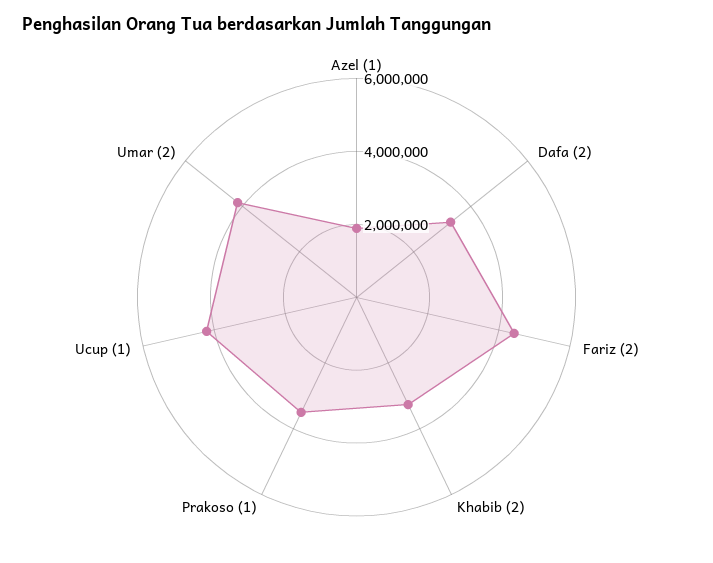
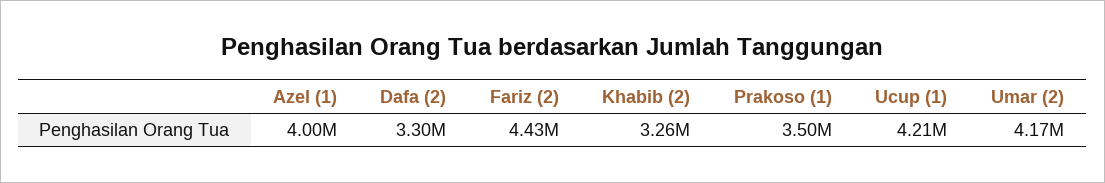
  {
-   "Azel (1)": 2000000,
+   "Azel (1)": 4000000,
    "Dafa (2)": 3300000,
    "Fariz (2)": 4430000,
    "Khabib (2)": 3260000,
    "Prakoso (1)": 3500000,
    "Ucup (1)": 4210000,
    "Umar (2)": 4170000
  }

